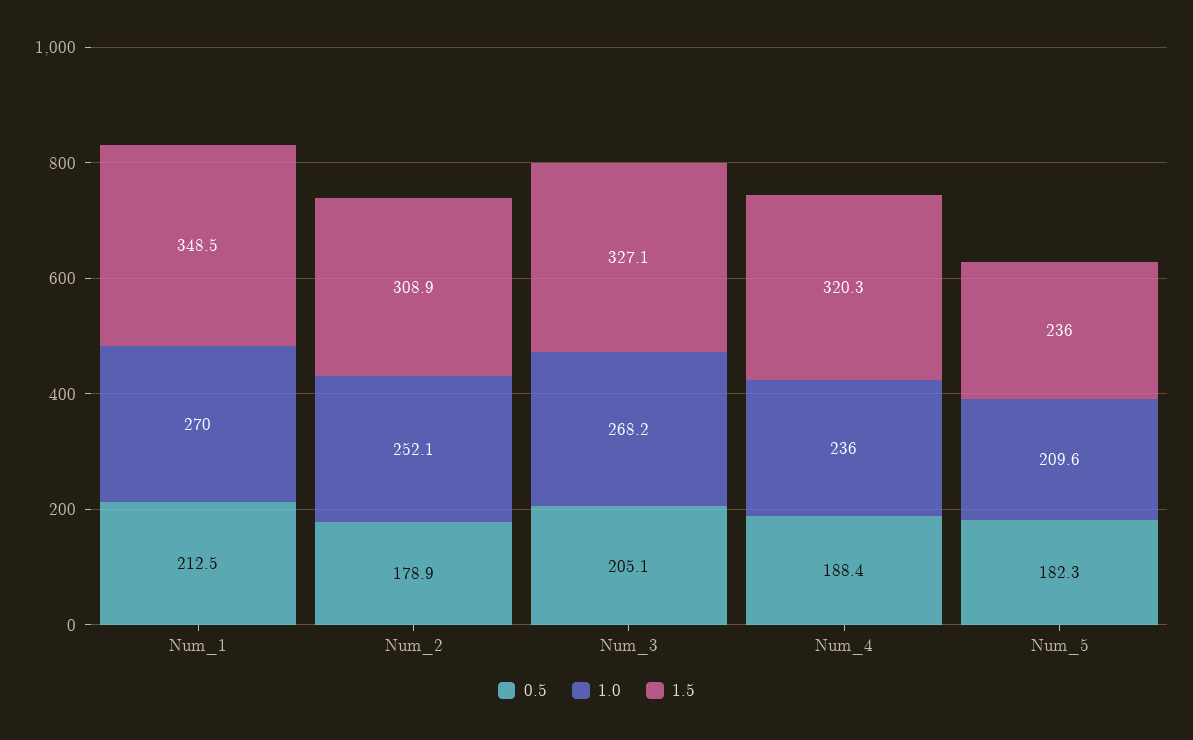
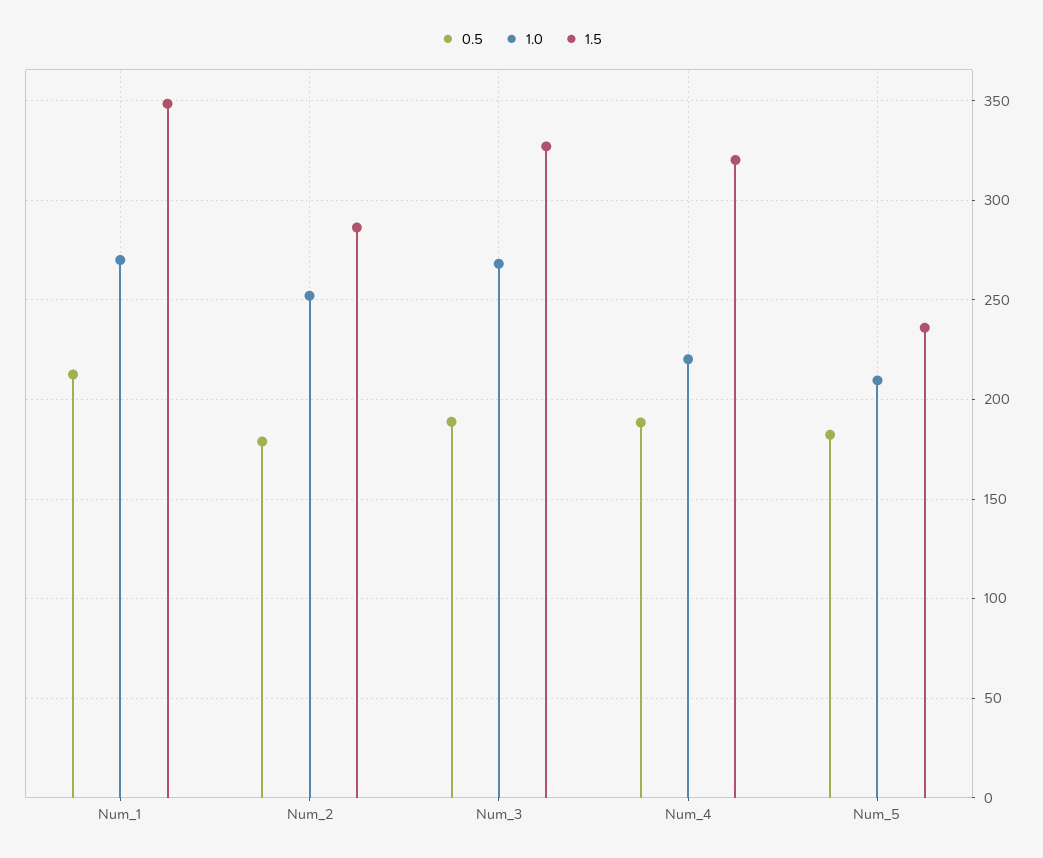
  {
    "0.5": {
      "Num_1": 212.5,
      "Num_2": 178.9,
-     "Num_3": 205.1,
+     "Num_3": 190,
      "Num_4": 188.4,
      "Num_5": 182.3
    },
    "1.0": {
      "Num_1": 270,
      "Num_2": 252.1,
      "Num_3": 268.2,
-     "Num_4": 236,
+     "Num_4": 220,
      "Num_5": 209.6
    },
    "1.5": {
      "Num_1": 348.5,
-     "Num_2": 308.9,
+     "Num_2": 285,
      "Num_3": 327.1,
      "Num_4": 320.3,
      "Num_5": 236
    }
  }

